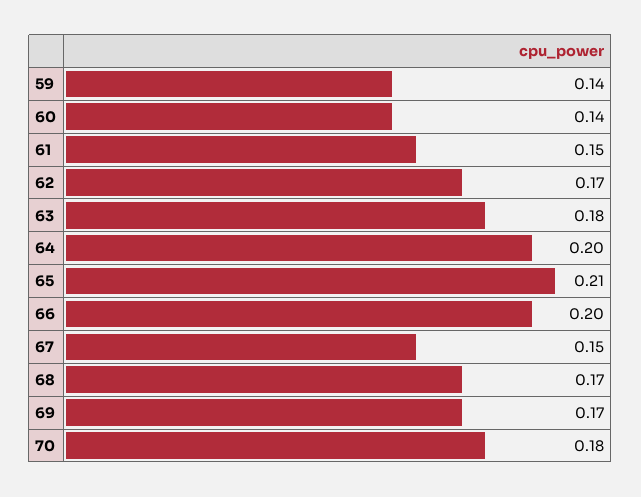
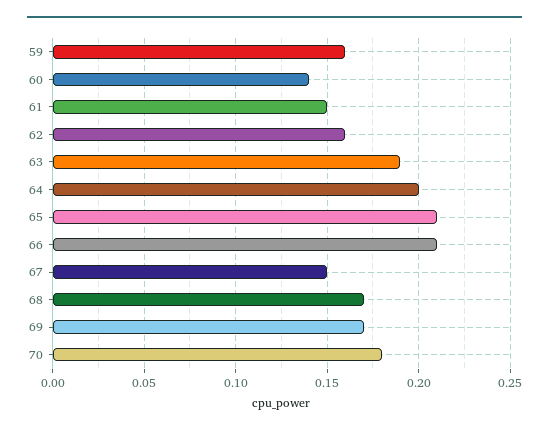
  {
-   "59": 0.14,
+   "59": 0.16,
    "60": 0.14,
    "61": 0.15,
-   "62": 0.17,
+   "62": 0.16,
-   "63": 0.18,
+   "63": 0.19,
    "64": 0.2,
    "65": 0.21,
-   "66": 0.2,
+   "66": 0.21,
    "67": 0.15,
    "68": 0.17,
    "69": 0.17,
    "70": 0.18
  }

